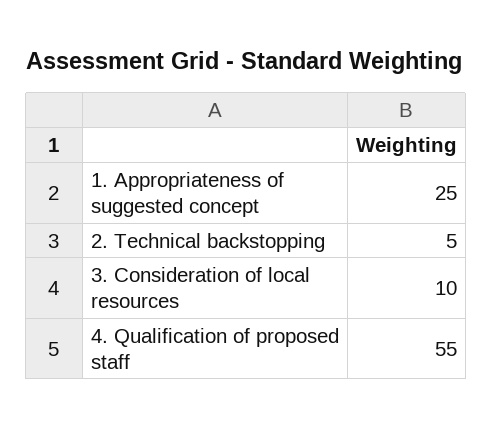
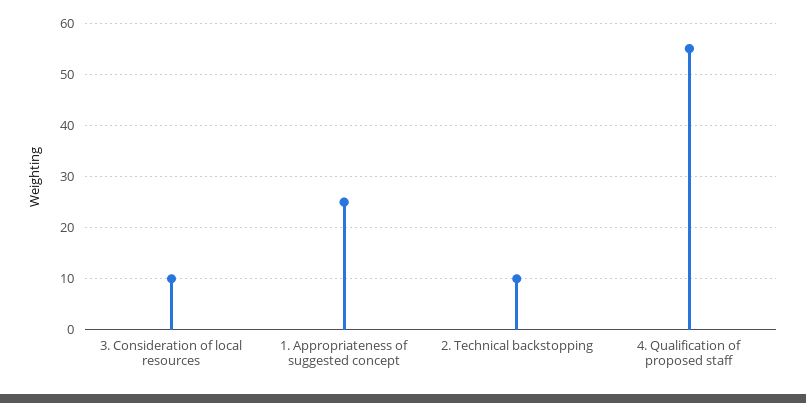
  {
    "1. Appropriateness of suggested concept": 25,
-   "2. Technical backstopping": 5,
+   "2. Technical backstopping": 10,
    "3. Consideration of local resources": 10,
    "4. Qualification of proposed staff": 55
  }

